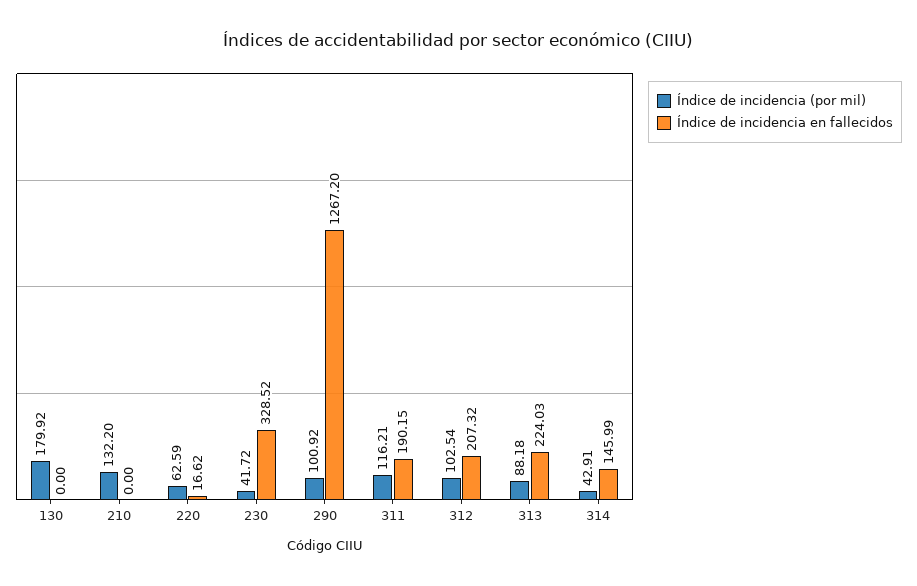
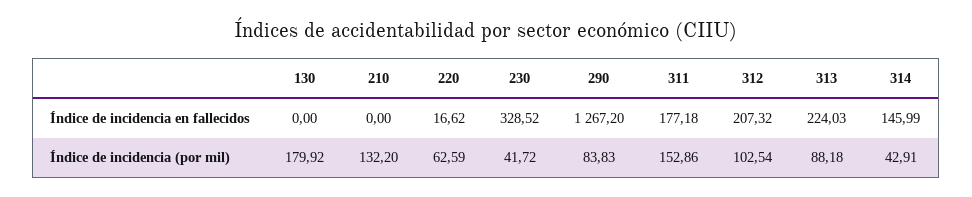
  {
    "Índice de incidencia (por mil)": {
      "130": 179.92,
      "210": 132.2,
      "220": 62.59,
      "230": 41.72,
-     "290": 100.92,
+     "290": 83.83,
-     "311": 116.21,
+     "311": 152.86,
      "312": 102.54,
      "313": 88.18,
      "314": 42.91
    },
    "Índice de incidencia en fallecidos": {
      "130": 0,
      "210": 0,
      "220": 16.62,
      "230": 328.52,
      "290": 1267.2,
-     "311": 190.15,
+     "311": 177.18,
      "312": 207.32,
      "313": 224.03,
      "314": 145.99
    }
  }

